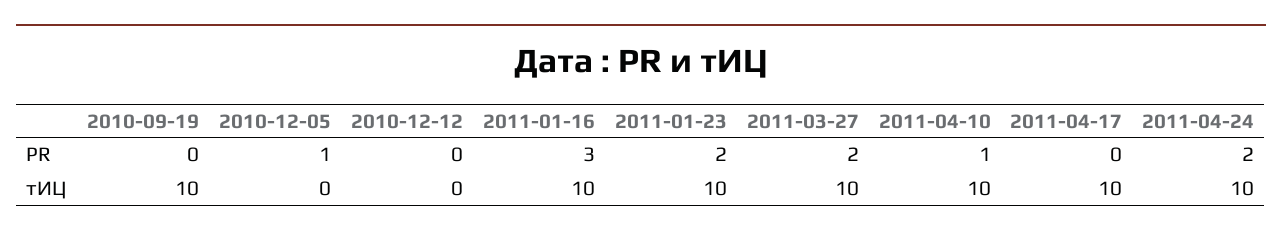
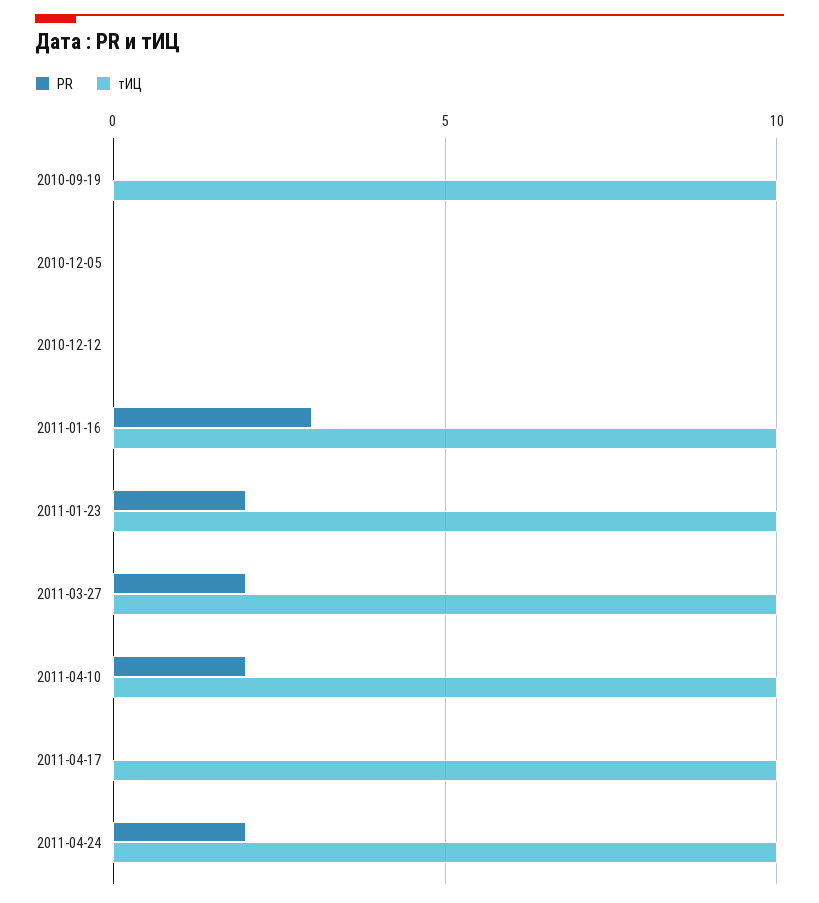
  {
    "PR": {
      "2010-09-19": 0,
-     "2010-12-05": 1,
+     "2010-12-05": 0,
      "2010-12-12": 0,
      "2011-01-16": 3,
      "2011-01-23": 2,
      "2011-03-27": 2,
-     "2011-04-10": 1,
+     "2011-04-10": 2,
      "2011-04-17": 0,
      "2011-04-24": 2
    },
    "тИЦ": {
      "2010-09-19": 10,
      "2010-12-05": 0,
      "2010-12-12": 0,
      "2011-01-16": 10,
      "2011-01-23": 10,
      "2011-03-27": 10,
      "2011-04-10": 10,
      "2011-04-17": 10,
      "2011-04-24": 10
    }
  }

